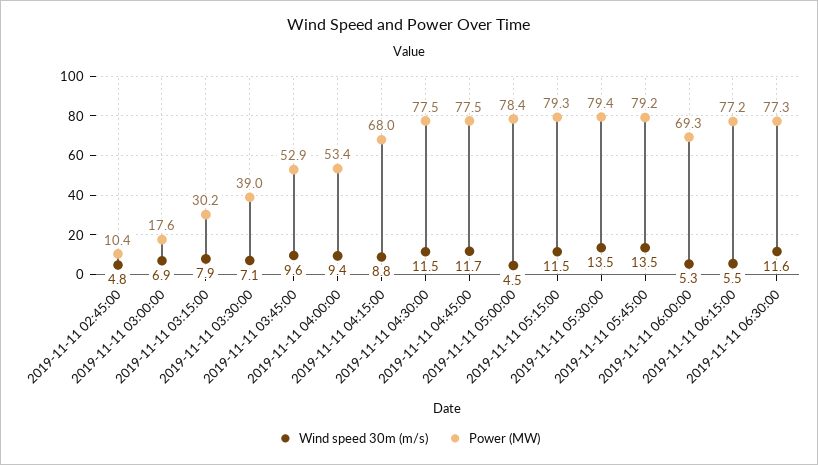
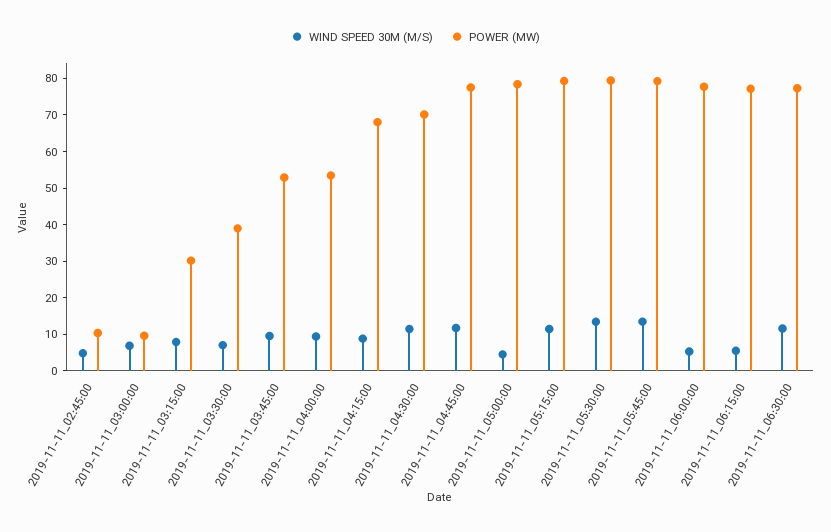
  {
    "Wind speed 30m (m/s)": {
      "2019-11-11 02:45:00": 4.8,
      "2019-11-11 03:00:00": 6.9,
      "2019-11-11 03:15:00": 7.9,
      "2019-11-11 03:30:00": 7.1,
      "2019-11-11 03:45:00": 9.6,
      "2019-11-11 04:00:00": 9.4,
      "2019-11-11 04:15:00": 8.8,
      "2019-11-11 04:30:00": 11.5,
      "2019-11-11 04:45:00": 11.7,
      "2019-11-11 05:00:00": 4.5,
      "2019-11-11 05:15:00": 11.5,
      "2019-11-11 05:30:00": 13.5,
      "2019-11-11 05:45:00": 13.5,
      "2019-11-11 06:00:00": 5.3,
      "2019-11-11 06:15:00": 5.5,
      "2019-11-11 06:30:00": 11.6
    },
    "Power (MW)": {
      "2019-11-11 02:45:00": 10.4,
-     "2019-11-11 03:00:00": 17.6,
+     "2019-11-11 03:00:00": 10,
      "2019-11-11 03:15:00": 30.2,
      "2019-11-11 03:30:00": 39,
      "2019-11-11 03:45:00": 52.9,
      "2019-11-11 04:00:00": 53.4,
      "2019-11-11 04:15:00": 68,
-     "2019-11-11 04:30:00": 77.5,
+     "2019-11-11 04:30:00": 70,
      "2019-11-11 04:45:00": 77.5,
      "2019-11-11 05:00:00": 78.4,
      "2019-11-11 05:15:00": 79.3,
      "2019-11-11 05:30:00": 79.4,
      "2019-11-11 05:45:00": 79.2,
-     "2019-11-11 06:00:00": 69.3,
+     "2019-11-11 06:00:00": 77.5,
      "2019-11-11 06:15:00": 77.2,
      "2019-11-11 06:30:00": 77.3
    }
  }

